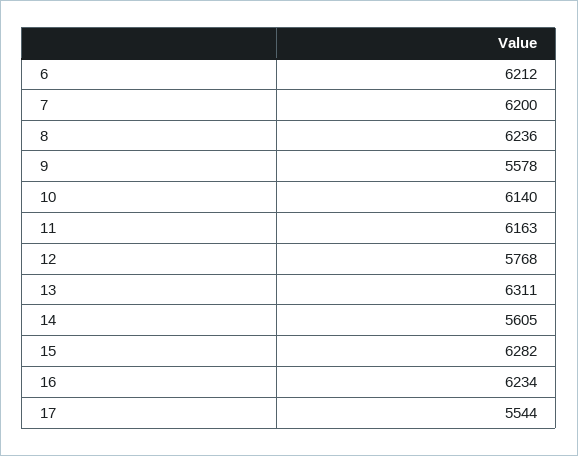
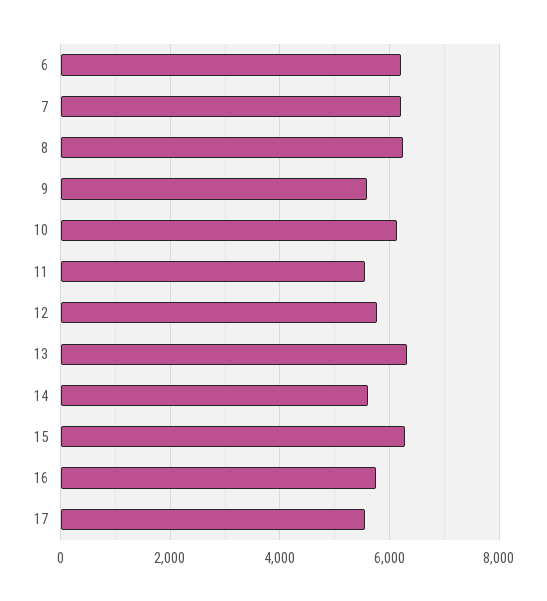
  {
    "6": 6212,
    "7": 6200,
    "8": 6236,
    "9": 5578,
    "10": 6140,
-   "11": 6163,
+   "11": 5600,
    "12": 5768,
    "13": 6311,
    "14": 5605,
    "15": 6282,
-   "16": 6234,
+   "16": 5800,
    "17": 5544
  }

